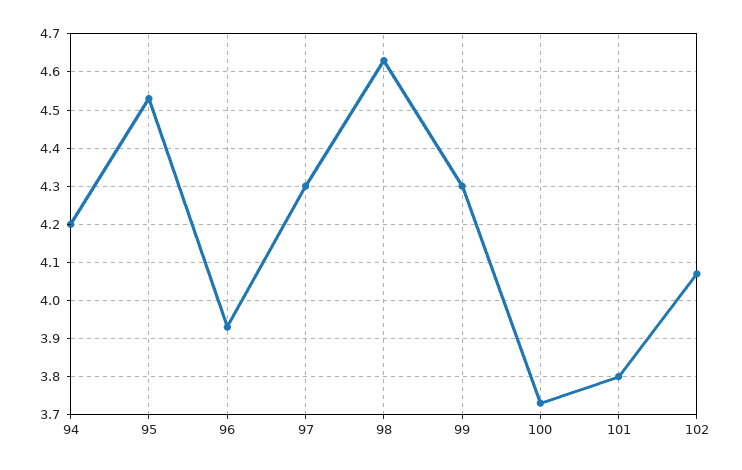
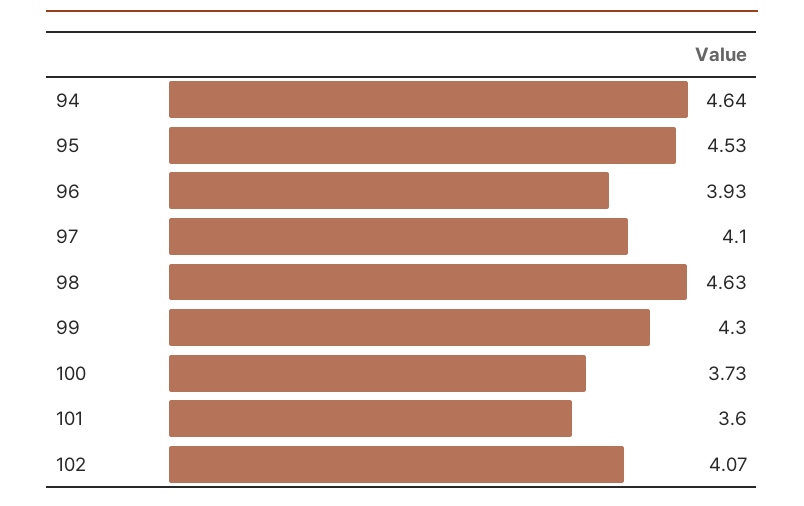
  {
-   "94": 4.2,
+   "94": 4.64,
    "95": 4.53,
    "96": 3.93,
-   "97": 4.3,
+   "97": 4.1,
    "98": 4.63,
    "99": 4.3,
    "100": 3.73,
-   "101": 3.8,
+   "101": 3.6,
    "102": 4.07
  }

